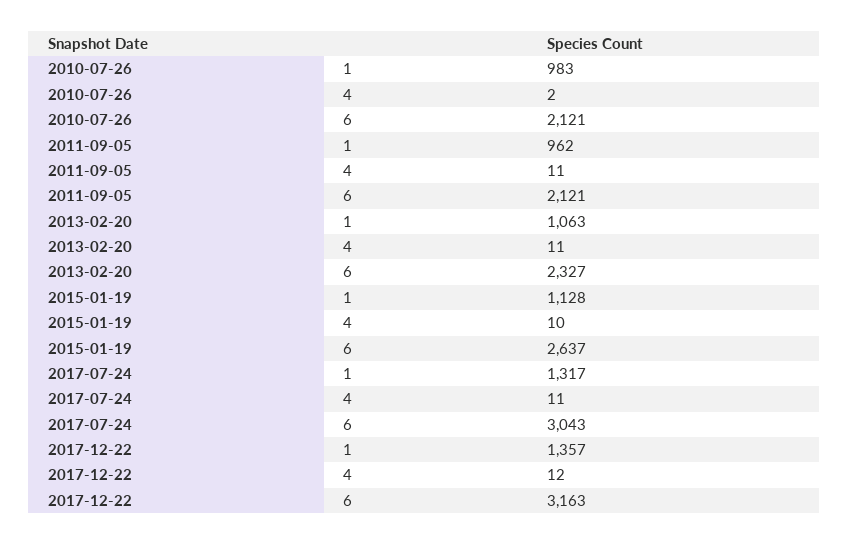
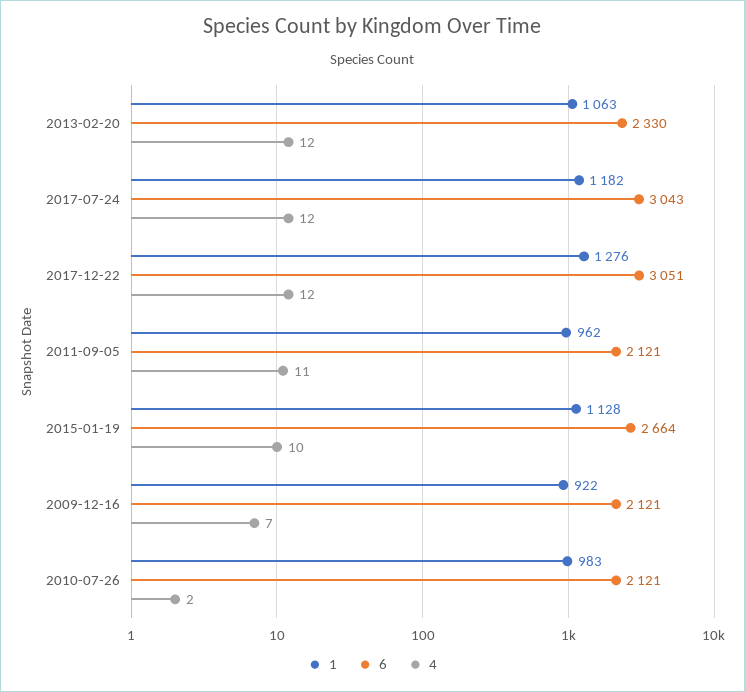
  {
    "1": {
      "2010-07-26": 983,
      "2011-09-05": 962,
      "2013-02-20": 1063,
      "2015-01-19": 1128,
-     "2017-07-24": 1317,
+     "2017-07-24": 1182,
-     "2017-12-22": 1357
+     "2017-12-22": 1276,
+     "2009-12-16": 922
    },
    "4": {
      "2010-07-26": 2,
      "2011-09-05": 11,
-     "2013-02-20": 11,
+     "2013-02-20": 12,
      "2015-01-19": 10,
-     "2017-07-24": 11,
+     "2017-07-24": 12,
-     "2017-12-22": 12
+     "2017-12-22": 12,
+     "2009-12-16": 7
    },
    "6": {
      "2010-07-26": 2121,
      "2011-09-05": 2121,
-     "2013-02-20": 2327,
+     "2013-02-20": 2330,
-     "2015-01-19": 2637,
+     "2015-01-19": 2664,
      "2017-07-24": 3043,
-     "2017-12-22": 3163
+     "2017-12-22": 3051,
+     "2009-12-16": 2121
    }
  }

